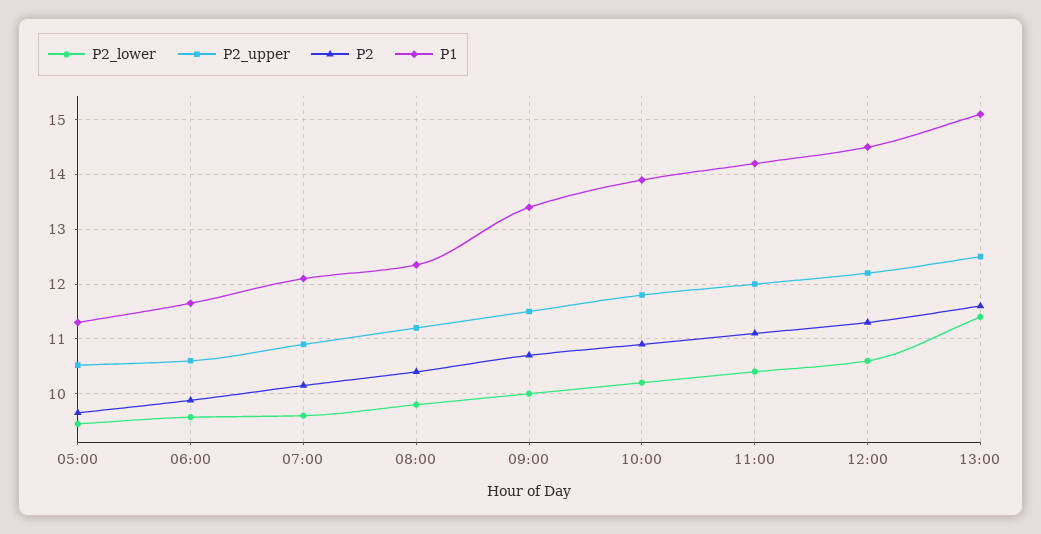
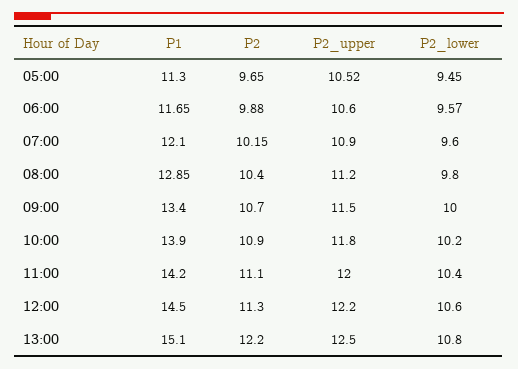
  {
    "P2_lower": {
      "05:00": 9.45,
      "06:00": 9.57,
      "07:00": 9.6,
      "08:00": 9.8,
      "09:00": 10,
      "10:00": 10.2,
      "11:00": 10.4,
      "12:00": 10.6,
-     "13:00": 11.4
+     "13:00": 10.8
    },
    "P2_upper": {
      "05:00": 10.52,
      "06:00": 10.6,
      "07:00": 10.9,
      "08:00": 11.2,
      "09:00": 11.5,
      "10:00": 11.8,
      "11:00": 12,
      "12:00": 12.2,
      "13:00": 12.5
    },
    "P2": {
      "05:00": 9.65,
      "06:00": 9.88,
      "07:00": 10.15,
      "08:00": 10.4,
      "09:00": 10.7,
      "10:00": 10.9,
      "11:00": 11.1,
      "12:00": 11.3,
-     "13:00": 11.6
+     "13:00": 12.2
    },
    "P1": {
      "05:00": 11.3,
      "06:00": 11.65,
      "07:00": 12.1,
-     "08:00": 12.4,
+     "08:00": 12.85,
      "09:00": 13.4,
      "10:00": 13.9,
      "11:00": 14.2,
      "12:00": 14.5,
      "13:00": 15.1
    }
  }

